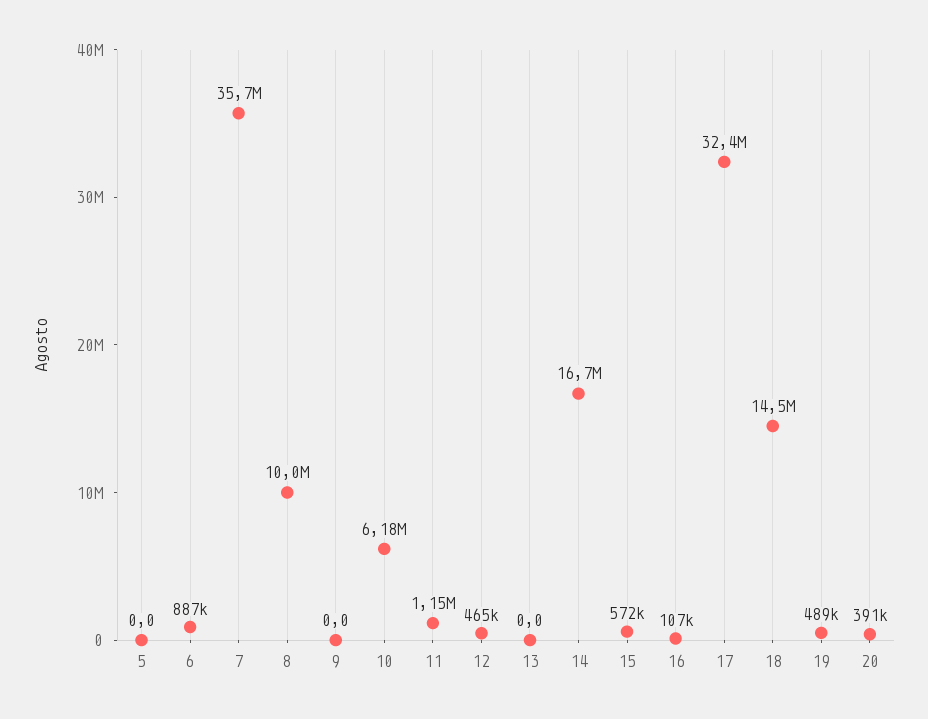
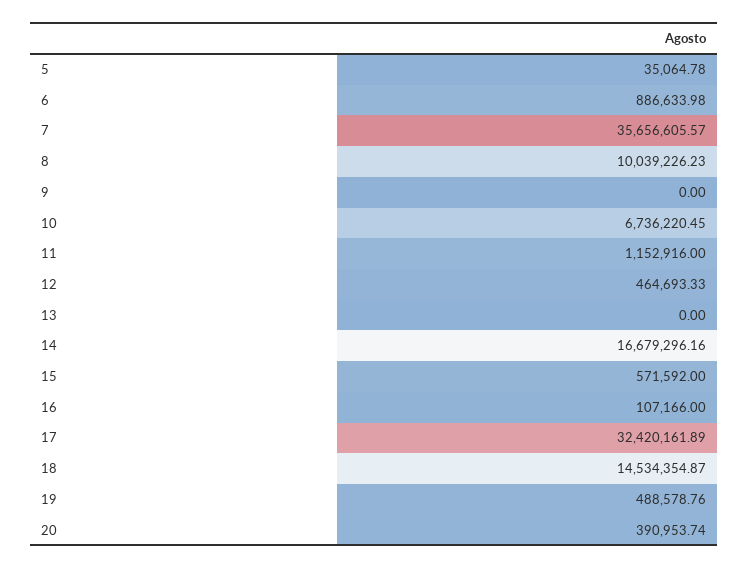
  {
-   "5": 0,
+   "5": 35064.78,
    "6": 886633.98,
    "7": 35656605.57,
    "8": 10039226.23,
    "9": 0,
-   "10": 6180000,
+   "10": 6736220.45,
    "11": 1152916,
    "12": 464693.33,
    "13": 0,
    "14": 16679296.16,
    "15": 571592,
    "16": 107166,
    "17": 32420161.89,
    "18": 14534354.87,
    "19": 488578.76,
    "20": 390953.74
  }

